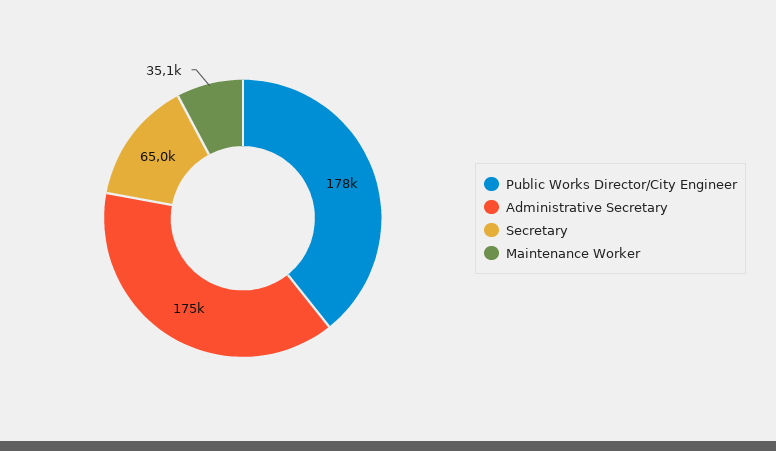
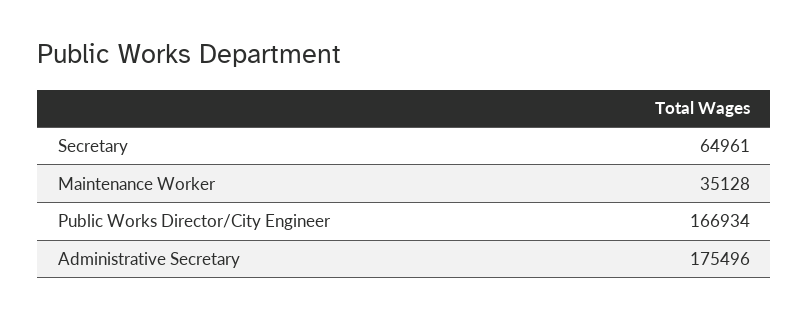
  {
-   "Public Works Director/City Engineer": 178000,
+   "Public Works Director/City Engineer": 166934,
    "Administrative Secretary": 175496,
    "Secretary": 64961,
    "Maintenance Worker": 35128
  }

